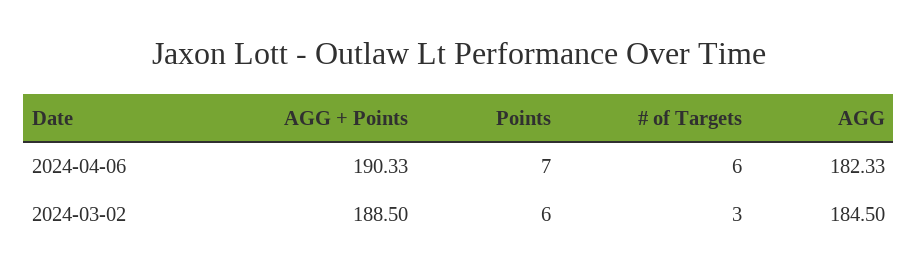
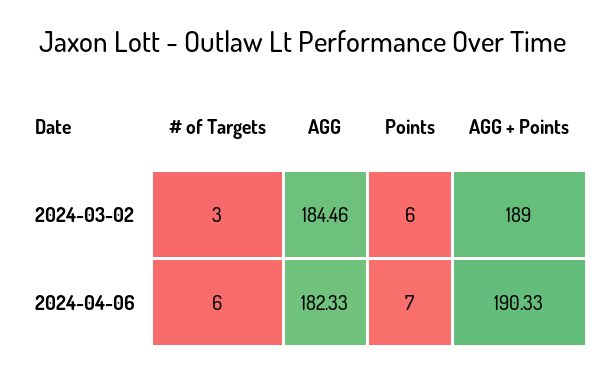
  {
    "AGG + Points": {
      "2024-04-06": 190.33,
-     "2024-03-02": 188.5
+     "2024-03-02": 189
    },
    "Points": {
      "2024-04-06": 7,
      "2024-03-02": 6
    },
    "# of Targets": {
      "2024-04-06": 6,
      "2024-03-02": 3
    },
    "AGG": {
      "2024-04-06": 182.33,
-     "2024-03-02": 184.5
+     "2024-03-02": 184.46
    }
  }

